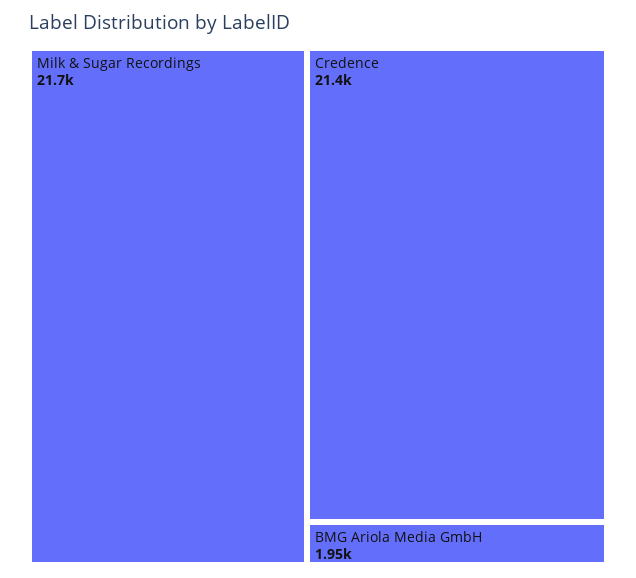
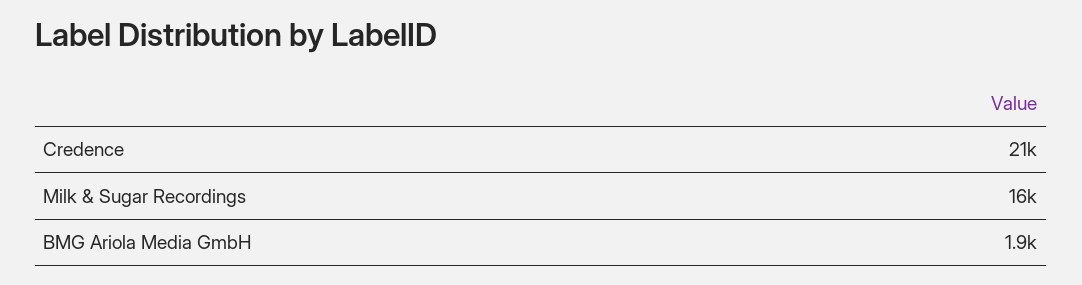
  {
-   "Milk & Sugar Recordings": 21700,
+   "Milk & Sugar Recordings": 16000,
    "Credence": 21400,
    "BMG Ariola Media GmbH": 1950
  }

